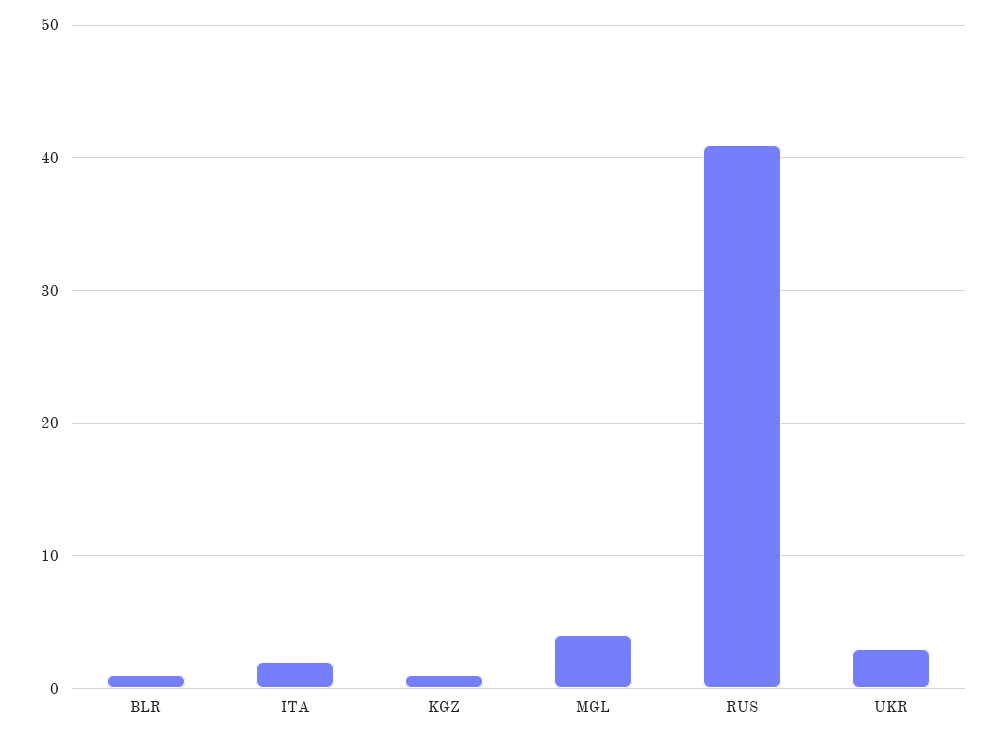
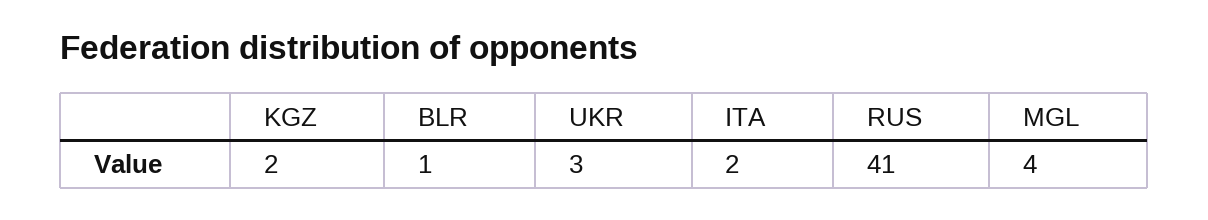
  {
    "BLR": 1,
    "ITA": 2,
-   "KGZ": 1,
+   "KGZ": 2,
    "MGL": 4,
    "RUS": 41,
    "UKR": 3
  }

